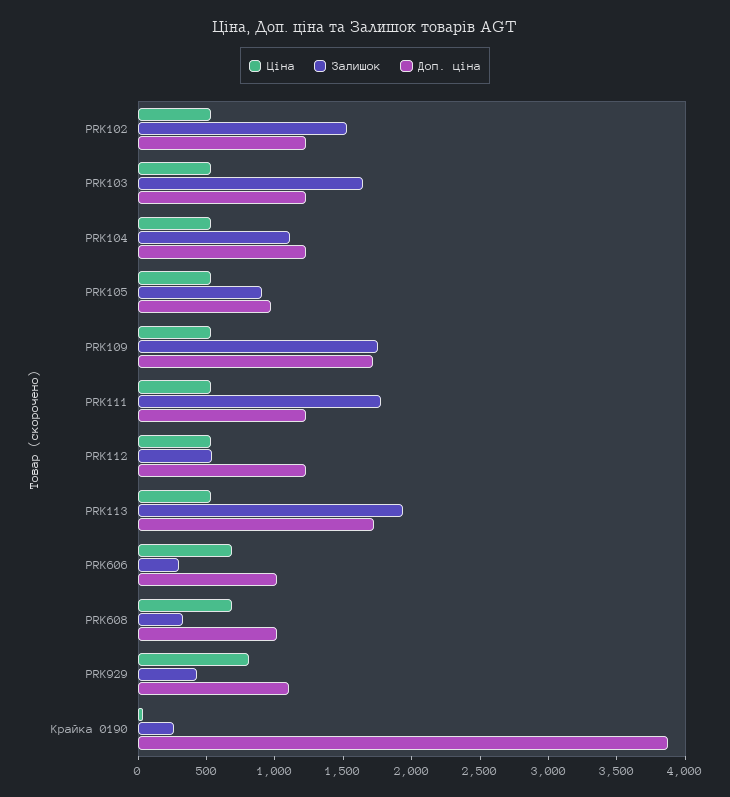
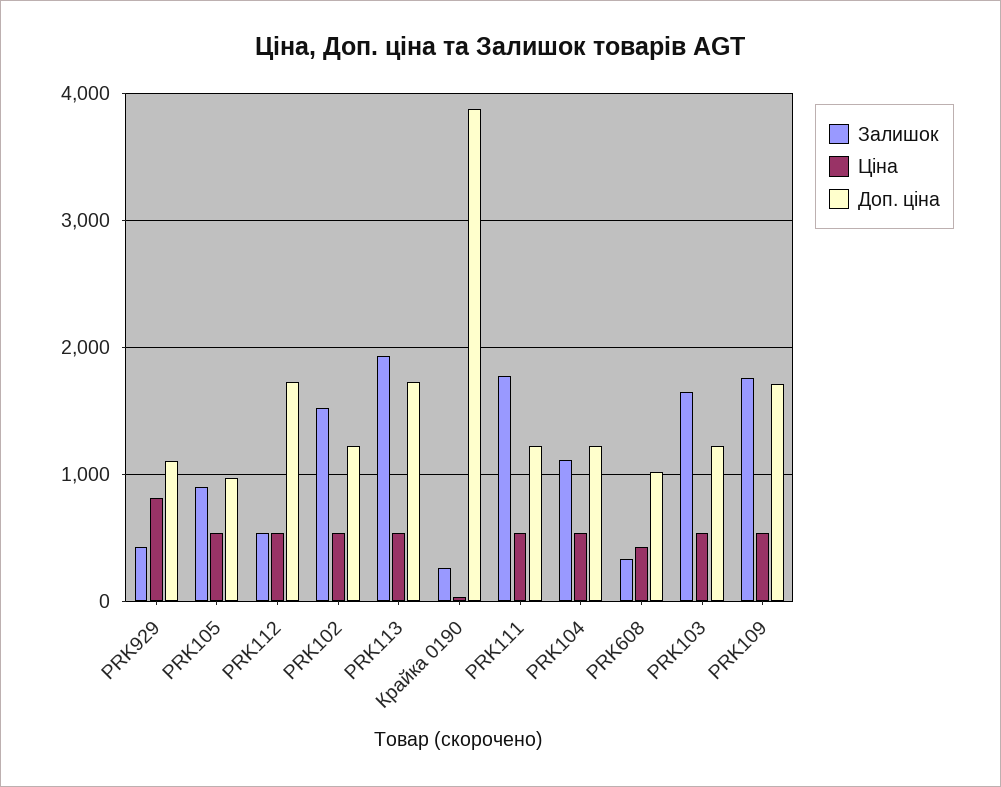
  {
    "Ціна": {
      "PRK102": 500,
      "PRK103": 500,
      "PRK104": 500,
      "PRK105": 500,
      "PRK109": 500,
      "PRK111": 500,
      "PRK112": 500,
      "PRK113": 500,
-     "PRK606": 700,
-     "PRK608": 700,
+     "PRK608": 400,
      "PRK929": 800,
      "Крайка 0190": 0
    },
    "Залишок": {
      "PRK102": 1500,
      "PRK103": 1600,
      "PRK104": 1100,
      "PRK105": 900,
      "PRK109": 1800,
      "PRK111": 1800,
      "PRK112": 500,
      "PRK113": 1900,
-     "PRK606": 300,
      "PRK608": 300,
      "PRK929": 400,
      "Крайка 0190": 300
    },
    "Доп. ціна": {
      "PRK102": 1200,
      "PRK103": 1200,
      "PRK104": 1200,
      "PRK105": 1000,
      "PRK109": 1700,
      "PRK111": 1200,
-     "PRK112": 1200,
+     "PRK112": 1700,
      "PRK113": 1700,
-     "PRK606": 1000,
      "PRK608": 1000,
      "PRK929": 1100,
      "Крайка 0190": 3900
    }
  }

